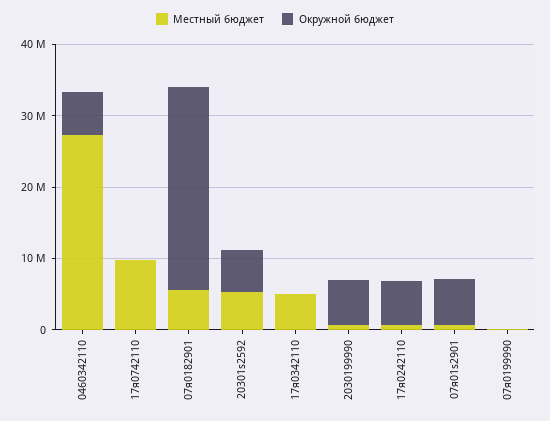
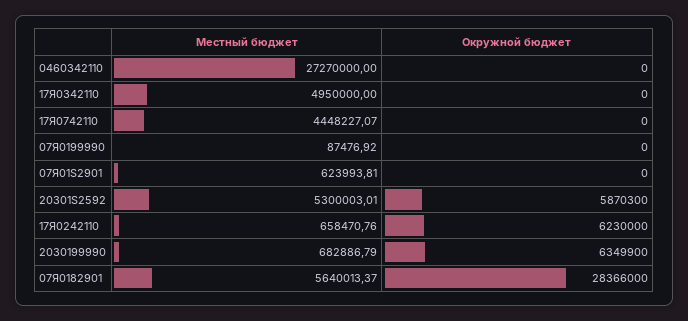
  {
    "Местный бюджет": {
      "0460342110": 27270000,
-     "17я0742110": 10000000,
+     "17я0742110": 4448227.07,
      "07я0182901": 5640013.37,
      "20301s2592": 5300003.01,
      "17я0342110": 4950000,
      "2030199990": 682886.79,
      "17я0242110": 658470.76,
      "07я01s2901": 623993.81,
      "07я0199990": 87476.92
    },
    "Окружной бюджет": {
-     "0460342110": 6000000,
+     "0460342110": 0,
      "17я0742110": 0,
      "07я0182901": 28366000,
      "20301s2592": 5870300,
      "17я0342110": 0,
      "2030199990": 6349900,
      "17я0242110": 6230000,
-     "07я01s2901": 6000000,
+     "07я01s2901": 0,
      "07я0199990": 0
    }
  }

